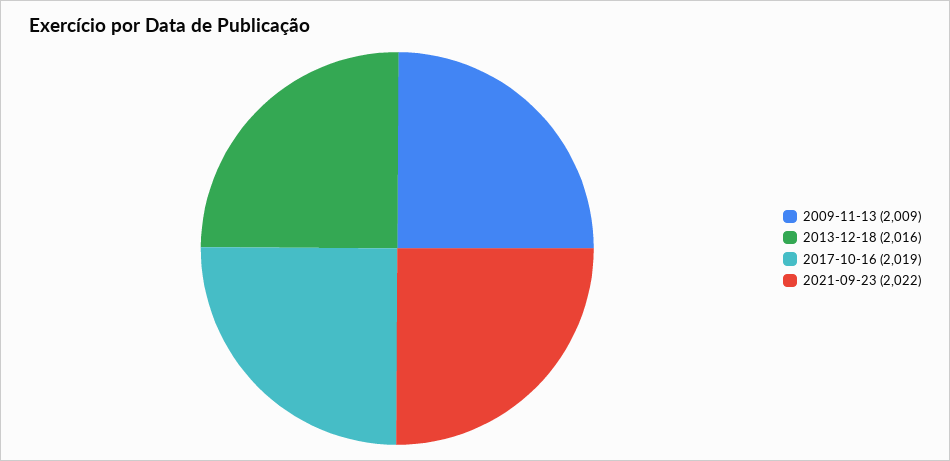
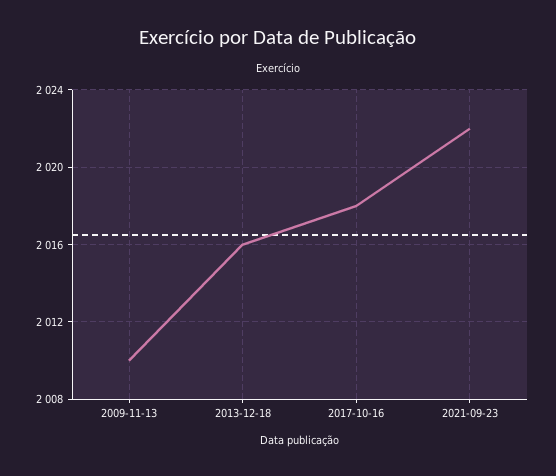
  {
-   "2009-11-13": 2009,
+   "2009-11-13": 2010,
    "2013-12-18": 2016,
-   "2017-10-16": 2019,
+   "2017-10-16": 2018,
    "2021-09-23": 2022
  }

